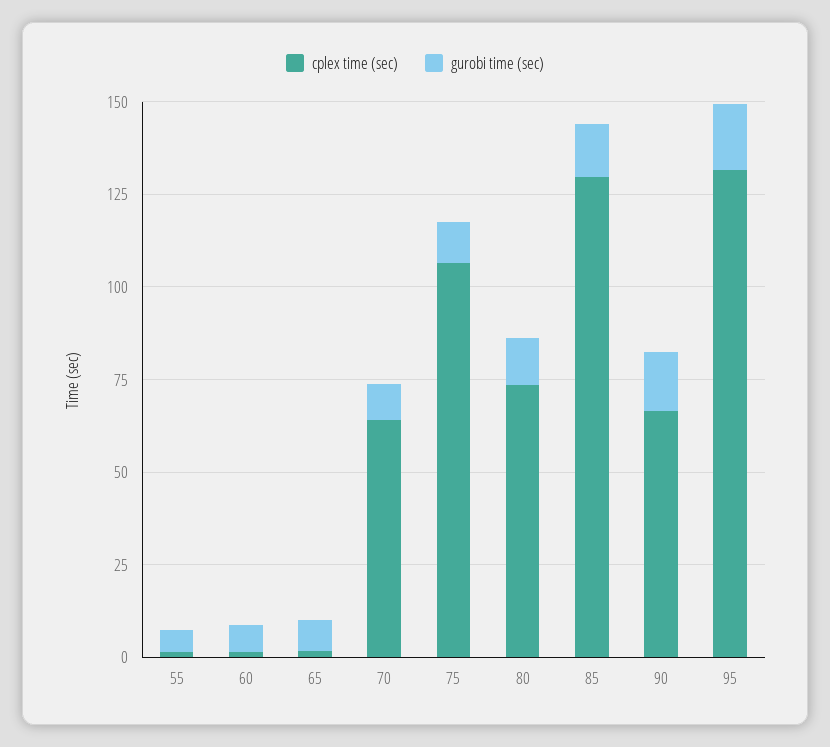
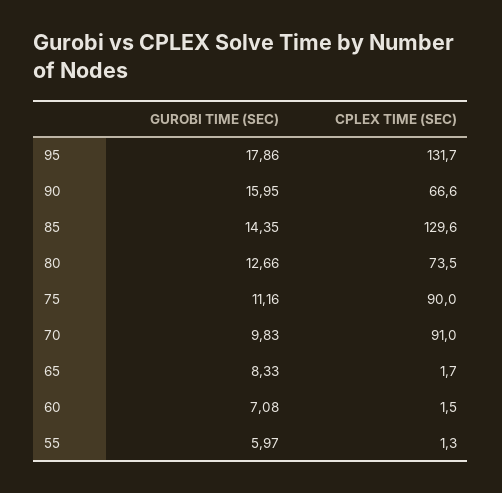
  {
    "cplex time (sec)": {
      "55": 1.3,
      "60": 1.5,
      "65": 1.7,
-     "70": 65,
+     "70": 91,
-     "75": 105,
+     "75": 90,
      "80": 73.5,
      "85": 129.6,
      "90": 66.6,
      "95": 131.7
    },
    "gurobi time (sec)": {
      "55": 5.97,
      "60": 7.08,
      "65": 8.33,
      "70": 9.83,
      "75": 11.16,
      "80": 12.66,
      "85": 14.35,
      "90": 15.95,
      "95": 17.86
    }
  }

